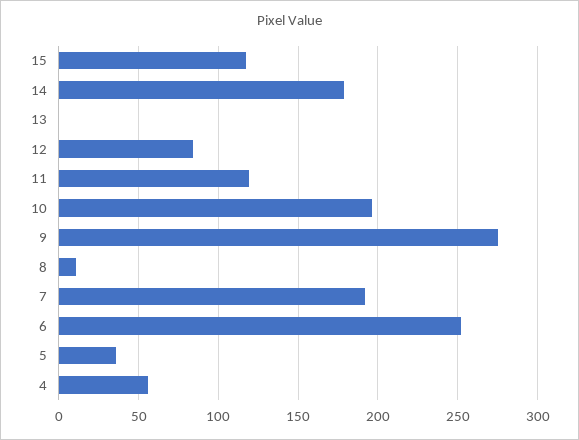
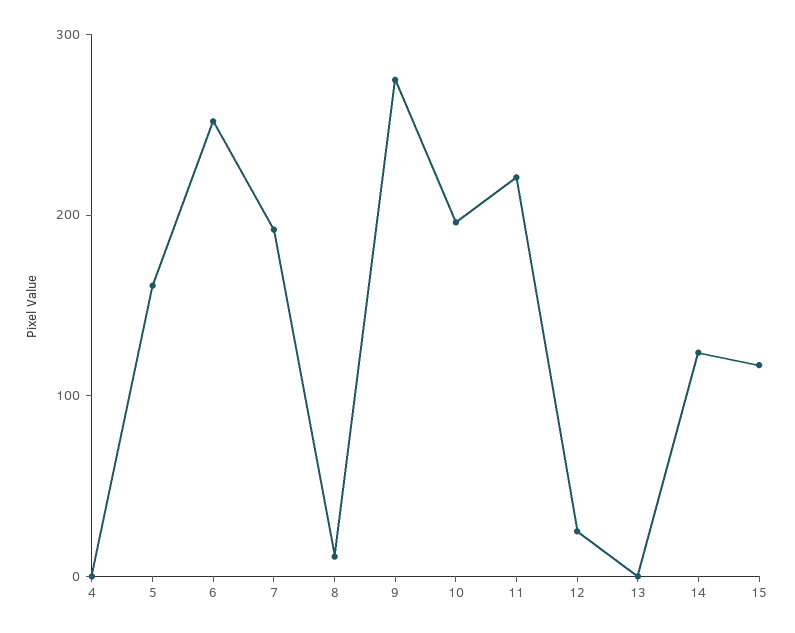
  {
    "15": 115,
-   "14": 180,
+   "14": 120,
    "13": 0,
-   "12": 85,
+   "12": 20,
-   "11": 120,
+   "11": 220,
    "10": 195,
    "9": 275,
    "8": 10,
    "7": 190,
    "6": 250,
-   "5": 35,
+   "5": 160,
-   "4": 55
+   "4": 0
  }

